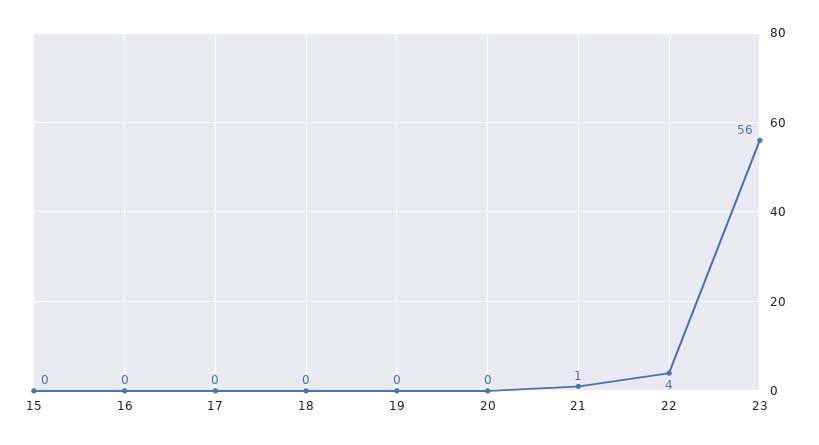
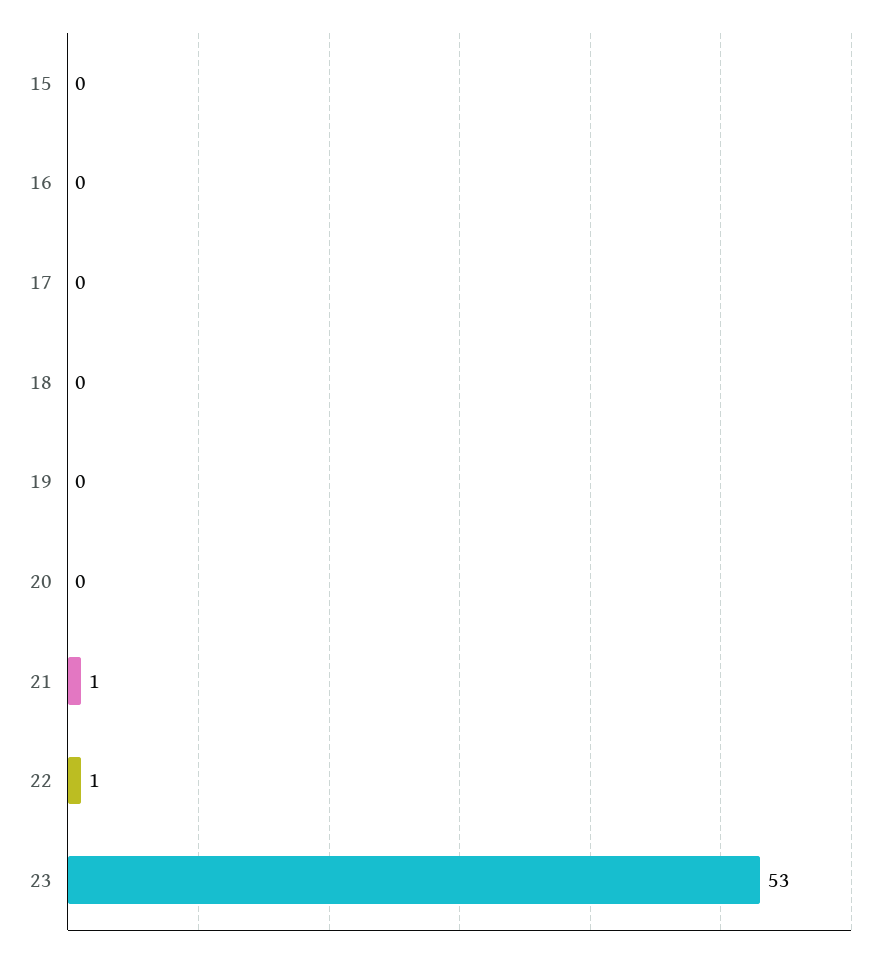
  {
    "15": 0,
    "16": 0,
    "17": 0,
    "18": 0,
    "19": 0,
    "20": 0,
    "21": 1,
-   "22": 4,
+   "22": 1,
-   "23": 56
+   "23": 53
  }

